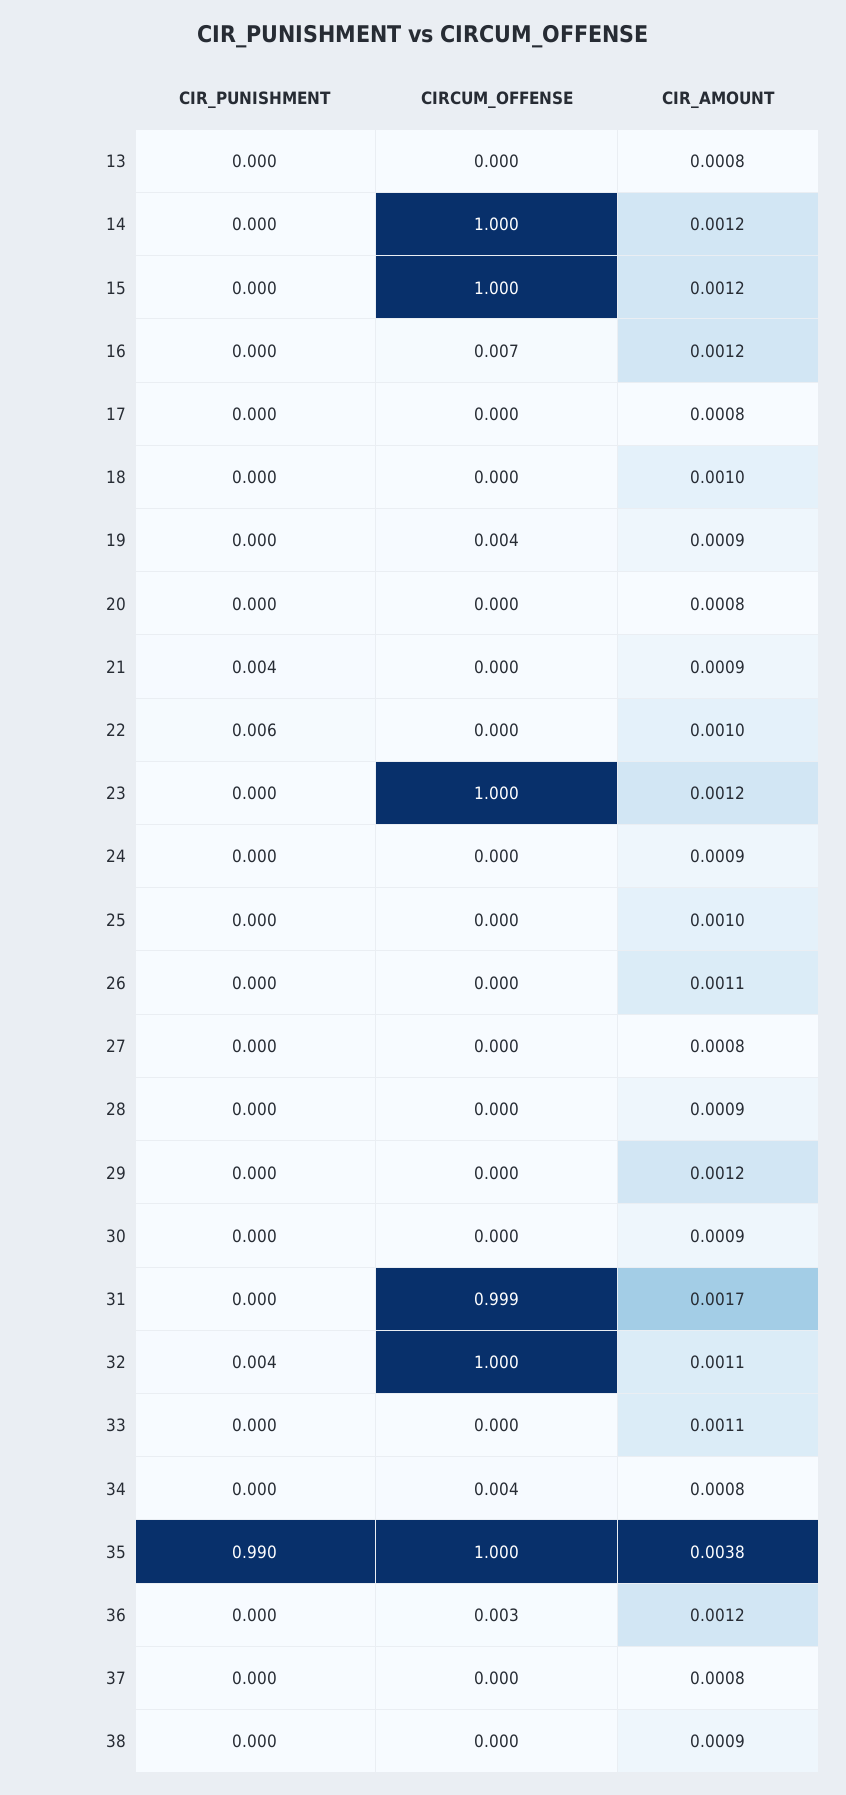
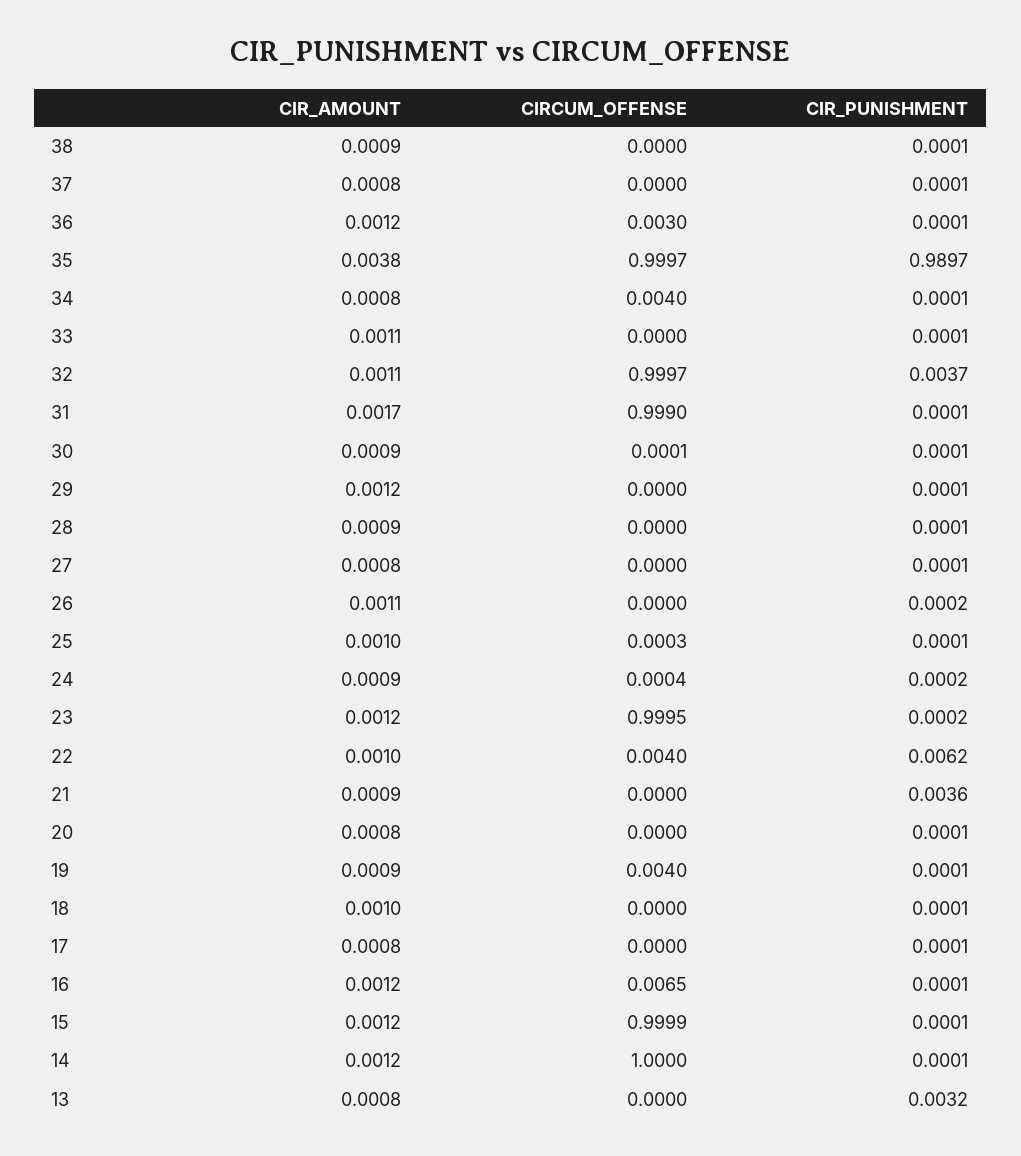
  {
    "CIR_PUNISHMENT": {
-     "13": 0,
+     "13": 0.0032,
      "14": 0.0001,
      "15": 0.0001,
      "16": 0.0001,
      "17": 0.0001,
      "18": 0.0001,
      "19": 0.0001,
      "20": 0.0001,
      "21": 0.0036,
      "22": 0.0062,
      "23": 0.0002,
      "24": 0.0002,
      "25": 0.0001,
      "26": 0.0002,
      "27": 0.0001,
      "28": 0.0001,
      "29": 0.0001,
      "30": 0.0001,
      "31": 0.0001,
      "32": 0.0037,
      "33": 0.0001,
      "34": 0.0001,
      "35": 0.9897,
      "36": 0.0001,
      "37": 0.0001,
      "38": 0.0001
    },
    "CIRCUM_OFFENSE": {
      "13": 0,
      "14": 1,
      "15": 0.9999,
      "16": 0.0065,
      "17": 0,
      "18": 0,
      "19": 0.004,
      "20": 0,
      "21": 0,
-     "22": 0,
+     "22": 0.004,
      "23": 0.9995,
      "24": 0.0004,
      "25": 0.0003,
      "26": 0,
      "27": 0,
      "28": 0,
      "29": 0,
      "30": 0.0001,
      "31": 0.999,
      "32": 0.9997,
      "33": 0,
      "34": 0.004,
      "35": 0.9997,
      "36": 0.003,
      "37": 0,
      "38": 0
    },
    "CIR_AMOUNT": {
      "13": 0.0008,
      "14": 0.0012,
      "15": 0.0012,
      "16": 0.0012,
      "17": 0.0008,
      "18": 0.001,
      "19": 0.0009,
      "20": 0.0008,
      "21": 0.0009,
      "22": 0.001,
      "23": 0.0012,
      "24": 0.0009,
      "25": 0.001,
      "26": 0.0011,
      "27": 0.0008,
      "28": 0.0009,
      "29": 0.0012,
      "30": 0.0009,
      "31": 0.0017,
      "32": 0.0011,
      "33": 0.0011,
      "34": 0.0008,
      "35": 0.0038,
      "36": 0.0012,
      "37": 0.0008,
      "38": 0.0009
    }
  }

